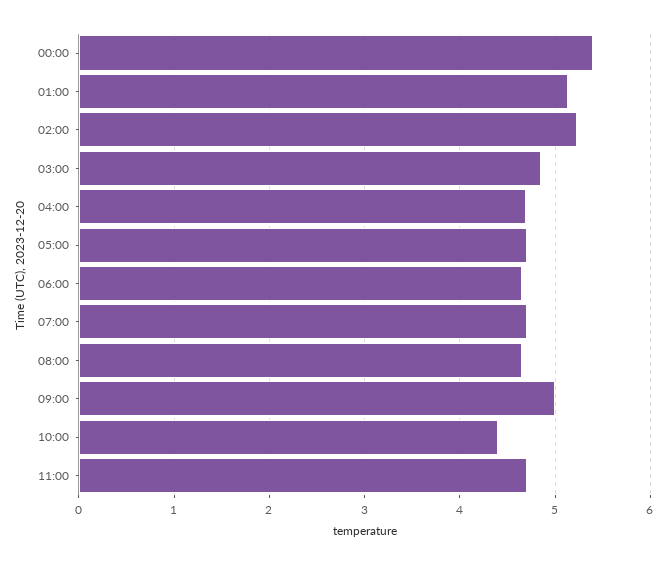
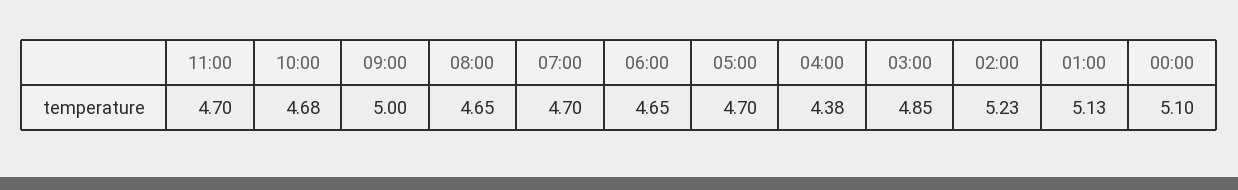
  {
-   "00:00": 5.4,
+   "00:00": 5.1,
    "01:00": 5.13,
    "02:00": 5.23,
    "03:00": 4.85,
-   "04:00": 4.7,
+   "04:00": 4.38,
    "05:00": 4.7,
    "06:00": 4.65,
    "07:00": 4.7,
    "08:00": 4.65,
    "09:00": 5,
-   "10:00": 4.4,
+   "10:00": 4.68,
    "11:00": 4.7
  }

